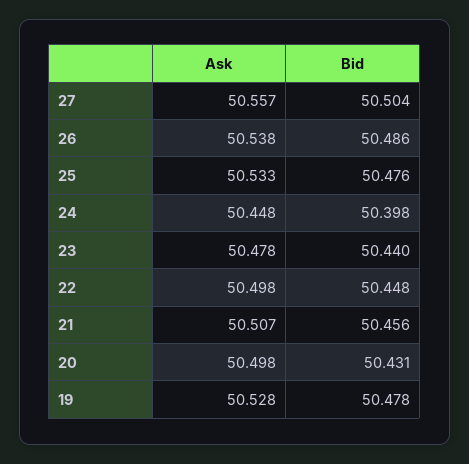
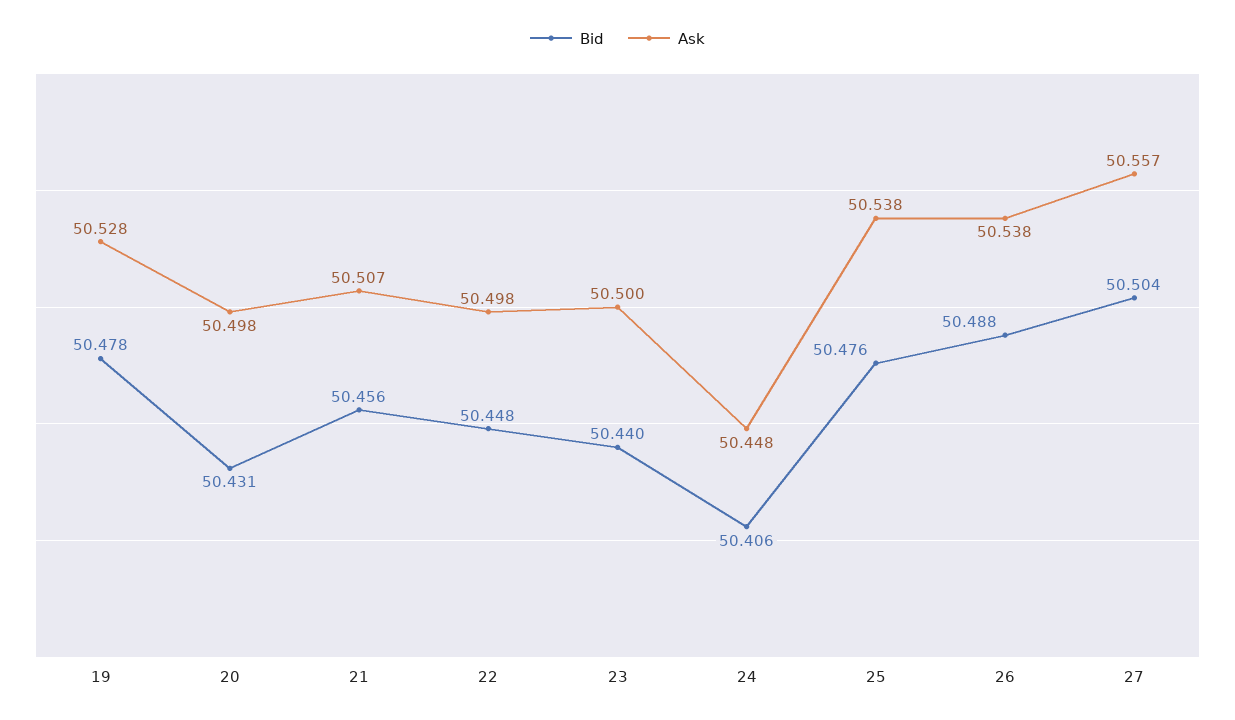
  {
    "Ask": {
      "27": 50.557,
      "26": 50.538,
-     "25": 50.533,
+     "25": 50.538,
      "24": 50.448,
-     "23": 50.478,
+     "23": 50.5,
      "22": 50.498,
      "21": 50.507,
      "20": 50.498,
      "19": 50.528
    },
    "Bid": {
      "27": 50.504,
-     "26": 50.486,
+     "26": 50.488,
      "25": 50.476,
-     "24": 50.398,
+     "24": 50.406,
      "23": 50.44,
      "22": 50.448,
      "21": 50.456,
      "20": 50.431,
      "19": 50.478
    }
  }

